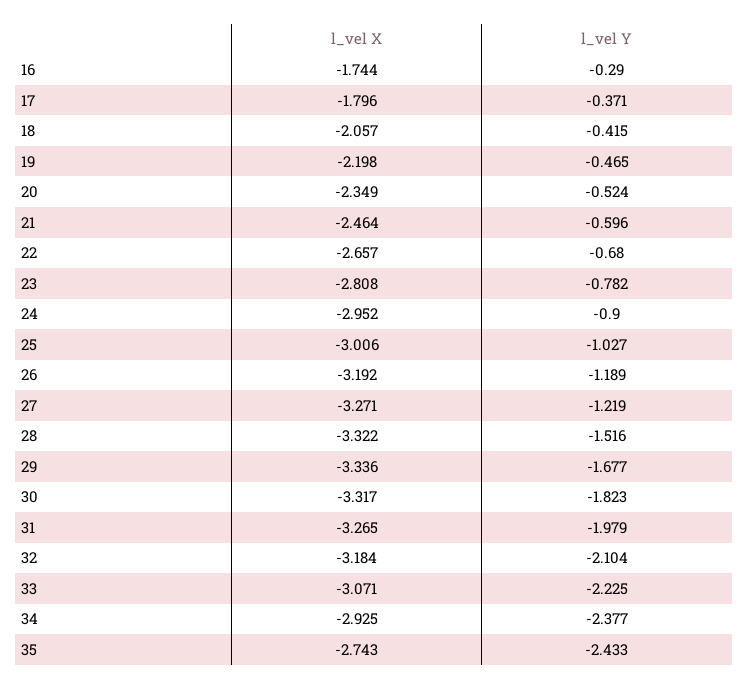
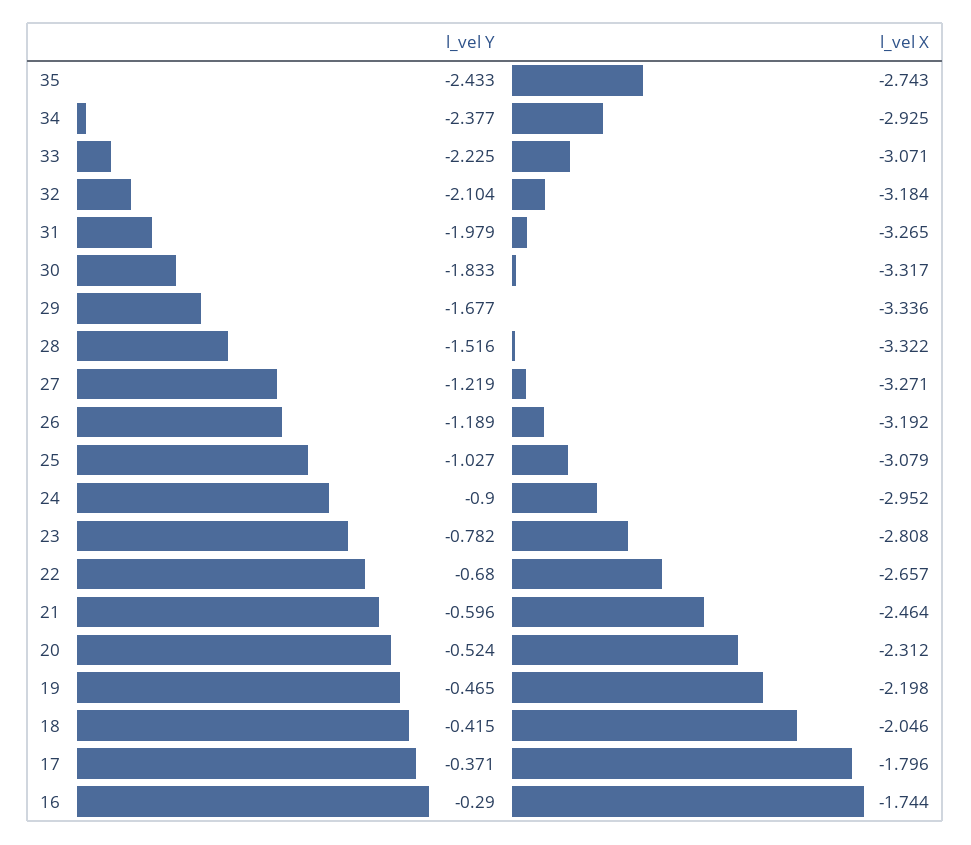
  {
    "l_vel X": {
      "16": -1.744,
      "17": -1.796,
-     "18": -2.057,
+     "18": -2.046,
      "19": -2.198,
-     "20": -2.349,
+     "20": -2.312,
      "21": -2.464,
      "22": -2.657,
      "23": -2.808,
      "24": -2.952,
-     "25": -3.006,
+     "25": -3.079,
      "26": -3.192,
      "27": -3.271,
      "28": -3.322,
      "29": -3.336,
      "30": -3.317,
      "31": -3.265,
      "32": -3.184,
      "33": -3.071,
      "34": -2.925,
      "35": -2.743
    },
    "l_vel Y": {
      "16": -0.29,
      "17": -0.371,
      "18": -0.415,
      "19": -0.465,
      "20": -0.524,
      "21": -0.596,
      "22": -0.68,
      "23": -0.782,
      "24": -0.9,
      "25": -1.027,
      "26": -1.189,
      "27": -1.219,
      "28": -1.516,
      "29": -1.677,
-     "30": -1.823,
+     "30": -1.833,
      "31": -1.979,
      "32": -2.104,
      "33": -2.225,
      "34": -2.377,
      "35": -2.433
    }
  }

